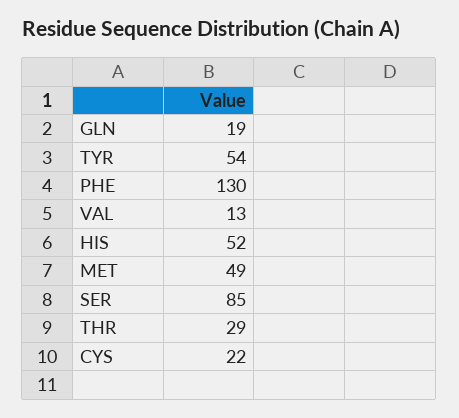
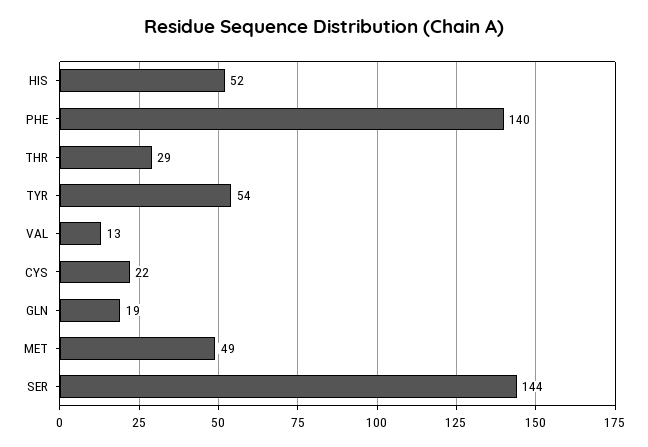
  {
    "GLN": 19,
    "TYR": 54,
-   "PHE": 130,
+   "PHE": 140,
    "VAL": 13,
    "HIS": 52,
    "MET": 49,
-   "SER": 85,
+   "SER": 144,
    "THR": 29,
    "CYS": 22
  }

